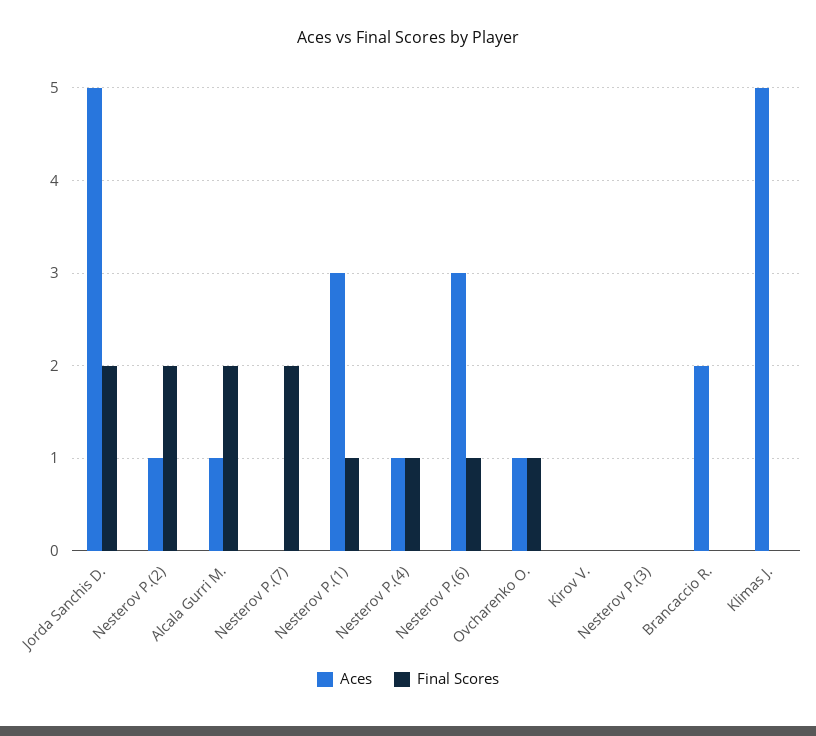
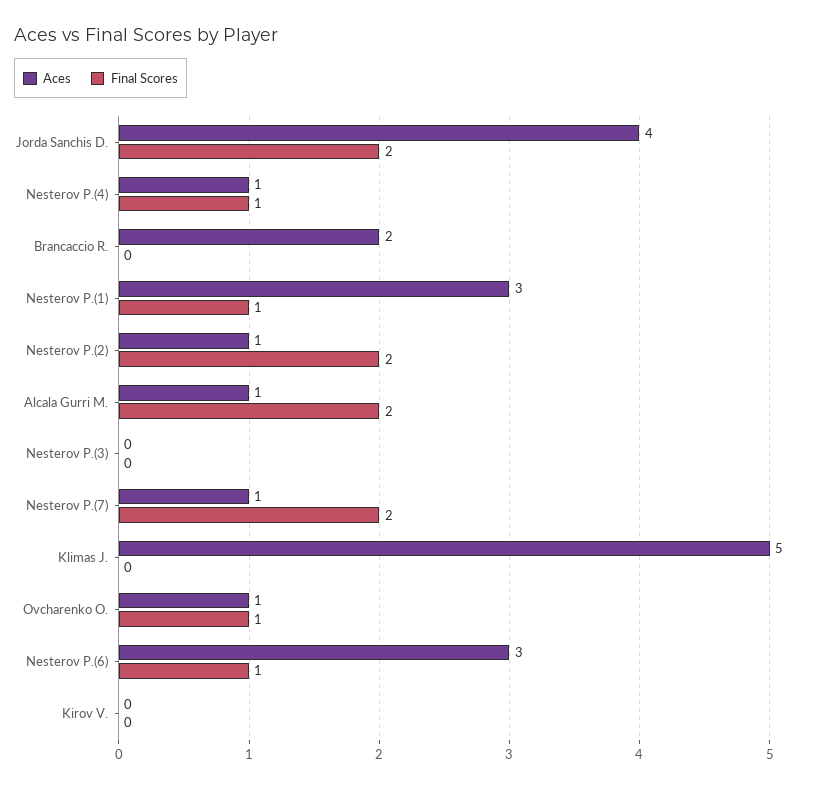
  {
    "Aces": {
-     "Jorda Sanchis D.": 5,
+     "Jorda Sanchis D.": 4,
      "Nesterov P.(2)": 1,
      "Alcala Gurri M.": 1,
-     "Nesterov P.(7)": 0,
+     "Nesterov P.(7)": 1,
      "Nesterov P.(1)": 3,
      "Nesterov P.(4)": 1,
      "Nesterov P.(6)": 3,
      "Ovcharenko O.": 1,
      "Kirov V.": 0,
      "Nesterov P.(3)": 0,
      "Brancaccio R.": 2,
      "Klimas J.": 5
    },
    "Final Scores": {
      "Jorda Sanchis D.": 2,
      "Nesterov P.(2)": 2,
      "Alcala Gurri M.": 2,
      "Nesterov P.(7)": 2,
      "Nesterov P.(1)": 1,
      "Nesterov P.(4)": 1,
      "Nesterov P.(6)": 1,
      "Ovcharenko O.": 1,
      "Kirov V.": 0,
      "Nesterov P.(3)": 0,
      "Brancaccio R.": 0,
      "Klimas J.": 0
    }
  }

